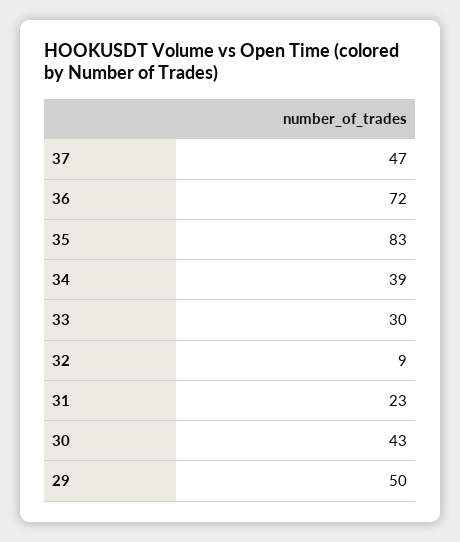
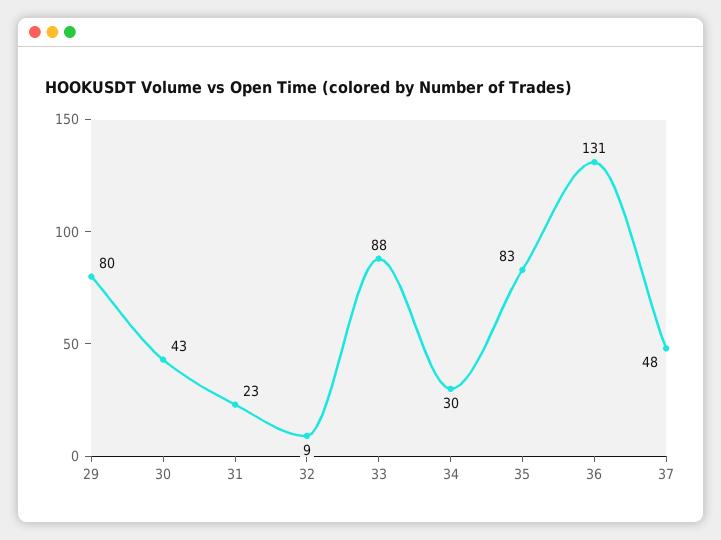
  {
-   "37": 47,
+   "37": 48,
-   "36": 72,
+   "36": 131,
    "35": 83,
-   "34": 39,
+   "34": 30,
-   "33": 30,
+   "33": 88,
    "32": 9,
    "31": 23,
    "30": 43,
-   "29": 50
+   "29": 80
  }

